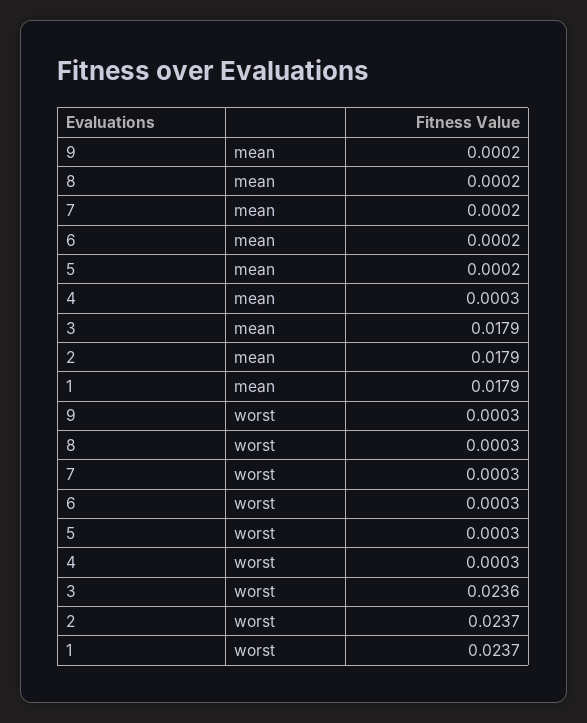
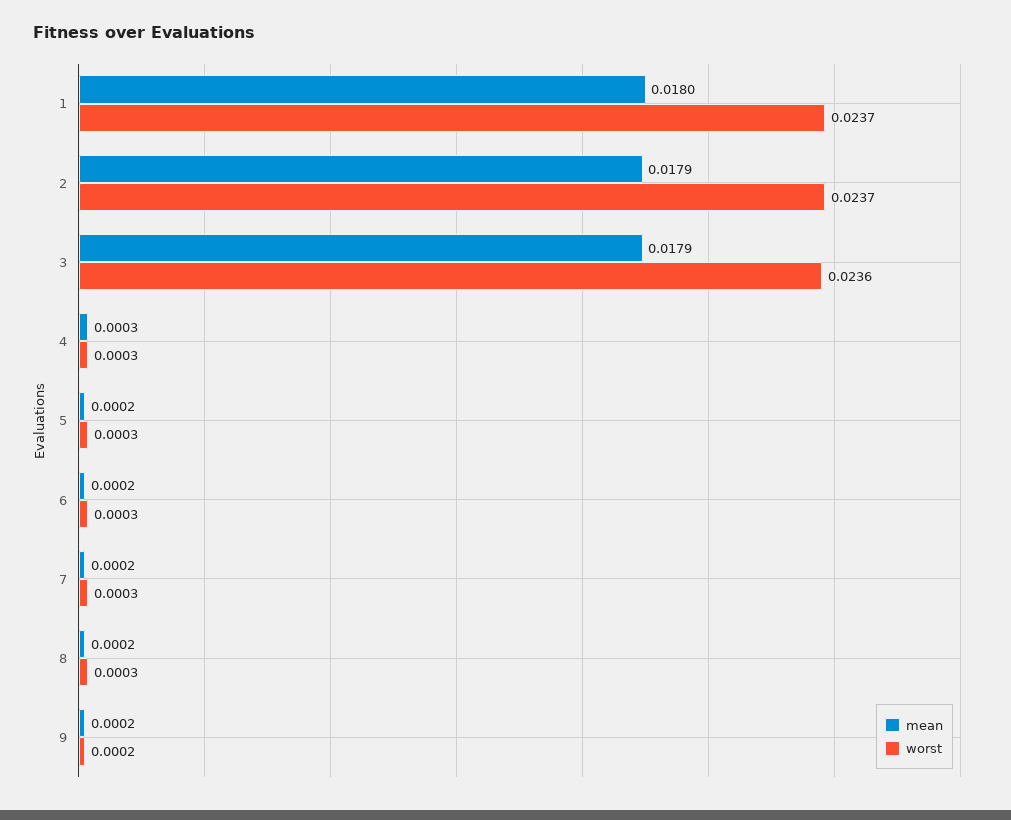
  {
    "mean": {
      "9": 0.0002,
      "8": 0.0002,
      "7": 0.0002,
      "6": 0.0002,
      "5": 0.0002,
      "4": 0.0003,
      "3": 0.0179,
      "2": 0.0179,
-     "1": 0.0179
+     "1": 0.018
    },
    "worst": {
-     "9": 0.0003,
+     "9": 0.0002,
      "8": 0.0003,
      "7": 0.0003,
      "6": 0.0003,
      "5": 0.0003,
      "4": 0.0003,
      "3": 0.0236,
      "2": 0.0237,
      "1": 0.0237
    }
  }

